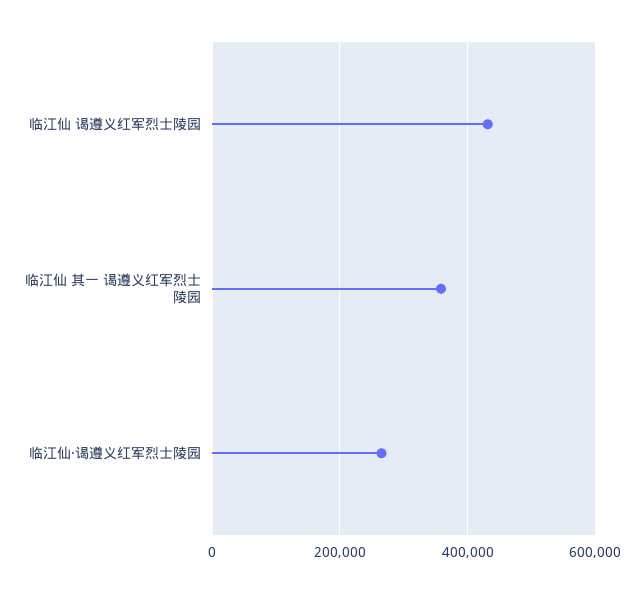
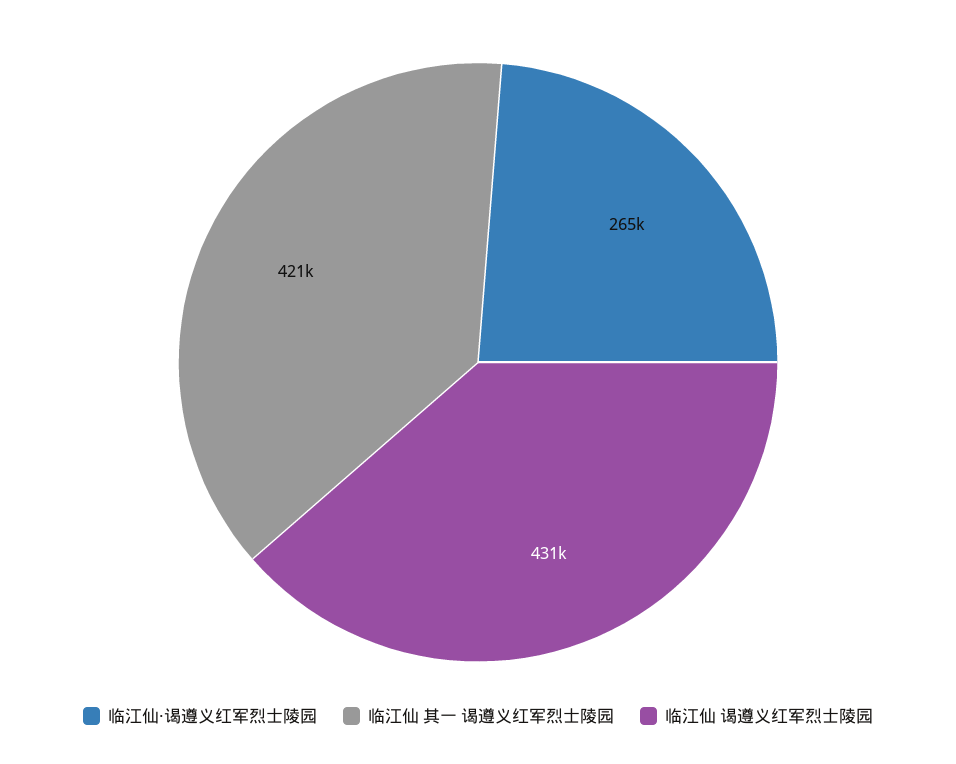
  {
    "临江仙 谒遵义红军烈士陵园": 431000,
-   "临江仙 其一 谒遵义红军烈士陵园": 360000,
+   "临江仙 其一 谒遵义红军烈士陵园": 421000,
    "临江仙·谒遵义红军烈士陵园": 265000
  }

